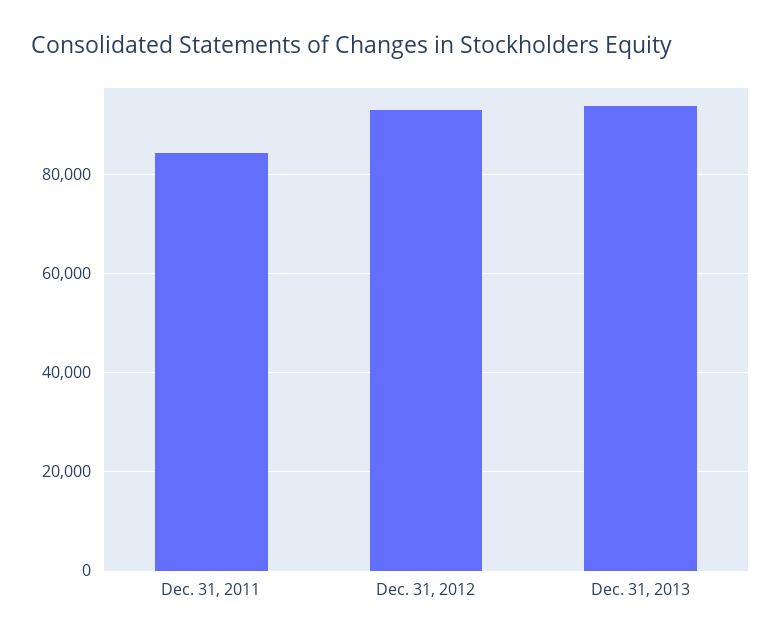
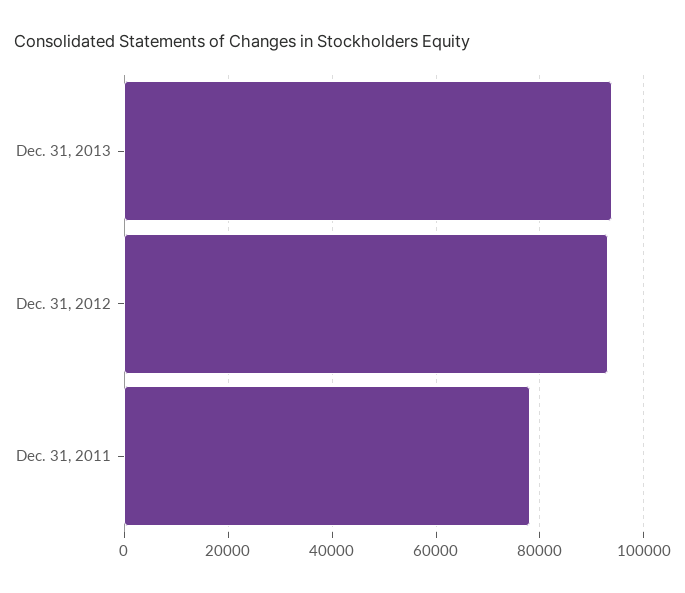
  {
-   "Dec. 31, 2011": 84000,
+   "Dec. 31, 2011": 78000,
    "Dec. 31, 2012": 94000,
    "Dec. 31, 2013": 94000
  }

